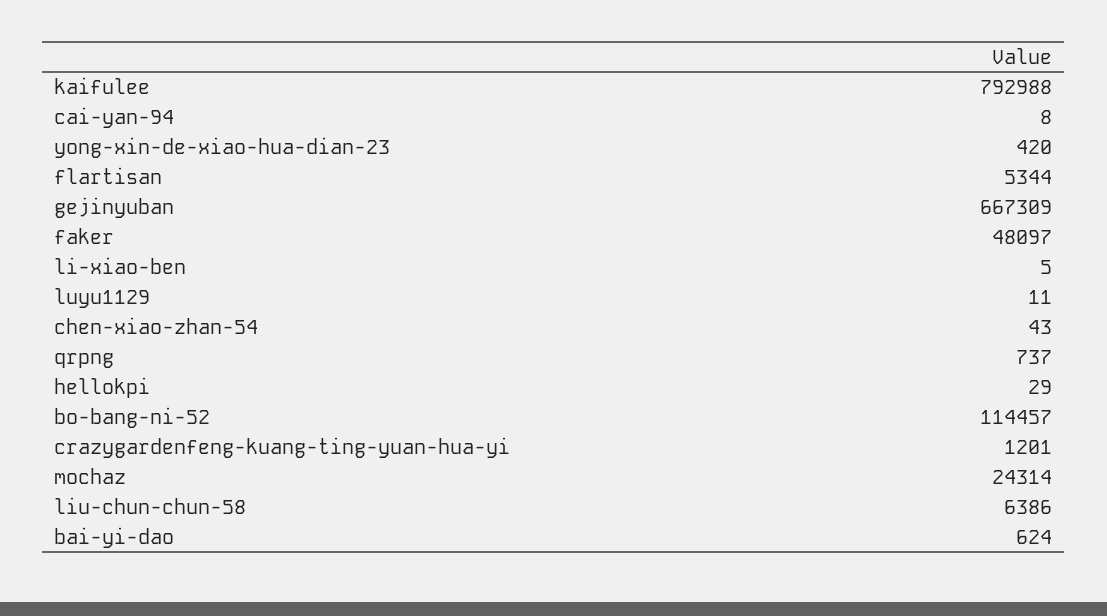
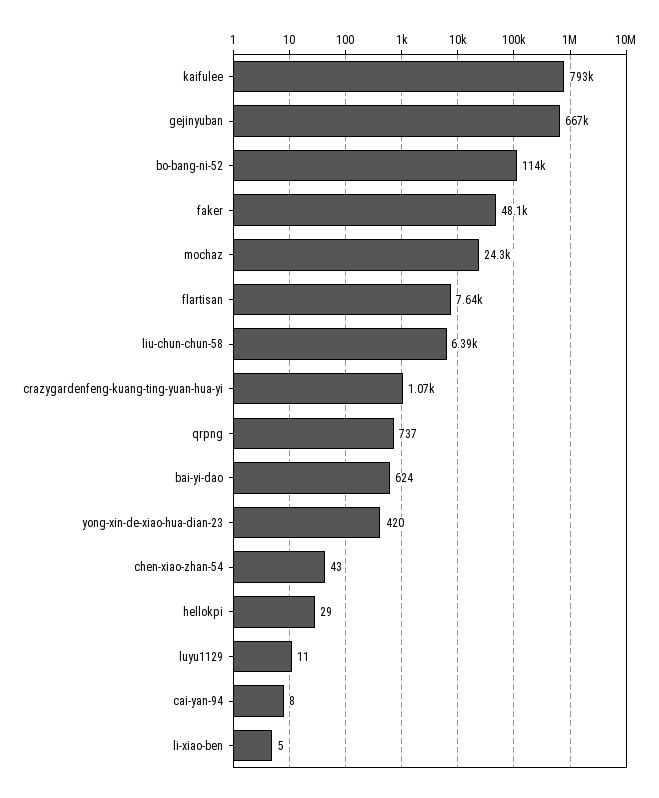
  {
    "kaifulee": 792988,
    "cai-yan-94": 8,
    "yong-xin-de-xiao-hua-dian-23": 420,
-   "flartisan": 5344,
+   "flartisan": 7640,
    "gejinyuban": 667309,
    "faker": 48097,
    "li-xiao-ben": 5,
    "luyu1129": 11,
    "chen-xiao-zhan-54": 43,
    "qrpng": 737,
    "hellokpi": 29,
    "bo-bang-ni-52": 114457,
-   "crazygardenfeng-kuang-ting-yuan-hua-yi": 1201,
+   "crazygardenfeng-kuang-ting-yuan-hua-yi": 1070,
    "mochaz": 24314,
    "liu-chun-chun-58": 6386,
    "bai-yi-dao": 624
  }

